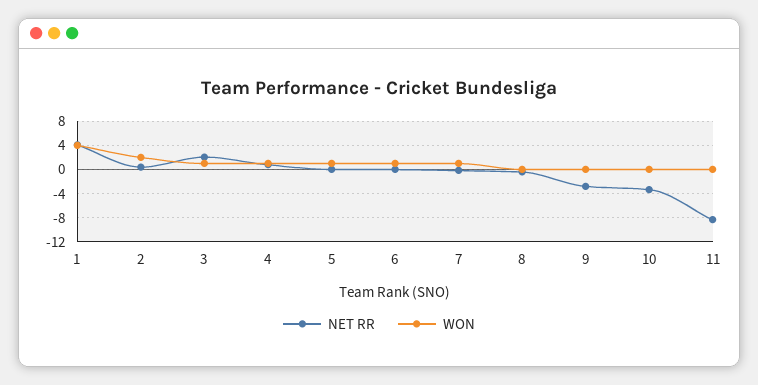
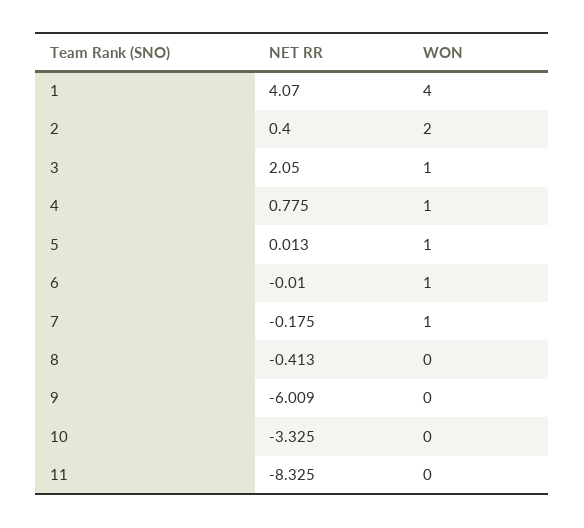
  {
    "NET RR": {
      "1": 4.07,
      "2": 0.4,
      "3": 2.05,
      "4": 0.775,
      "5": 0.013,
      "6": -0.01,
      "7": -0.175,
      "8": -0.413,
-     "9": -3,
+     "9": -6.009,
      "10": -3.325,
      "11": -8.325
    },
    "WON": {
      "1": 4,
      "2": 2,
      "3": 1,
      "4": 1,
      "5": 1,
      "6": 1,
      "7": 1,
      "8": 0,
      "9": 0,
      "10": 0,
      "11": 0
    }
  }

